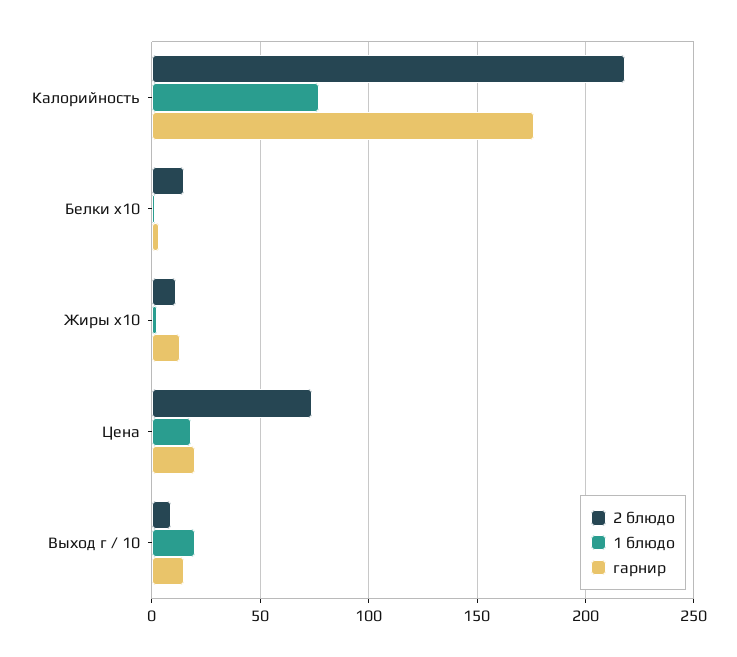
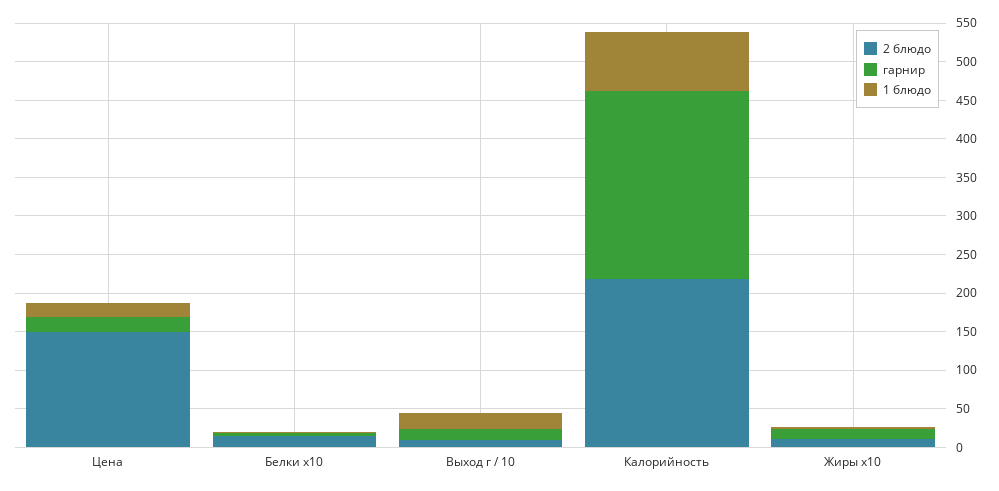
  {
    "2 блюдо": {
      "Калорийность": 220,
      "Белки x10": 15,
      "Жиры x10": 10,
-     "Цена": 75,
+     "Цена": 150,
      "Выход г / 10": 10
    },
    "1 блюдо": {
      "Калорийность": 75,
      "Белки x10": 0,
      "Жиры x10": 0,
      "Цена": 20,
      "Выход г / 10": 20
    },
    "гарнир": {
-     "Калорийность": 175,
+     "Калорийность": 250,
      "Белки x10": 5,
      "Жиры x10": 15,
      "Цена": 20,
      "Выход г / 10": 15
    }
  }

